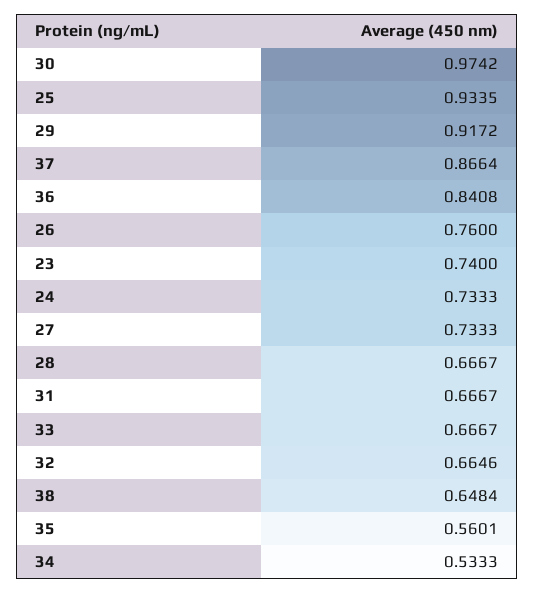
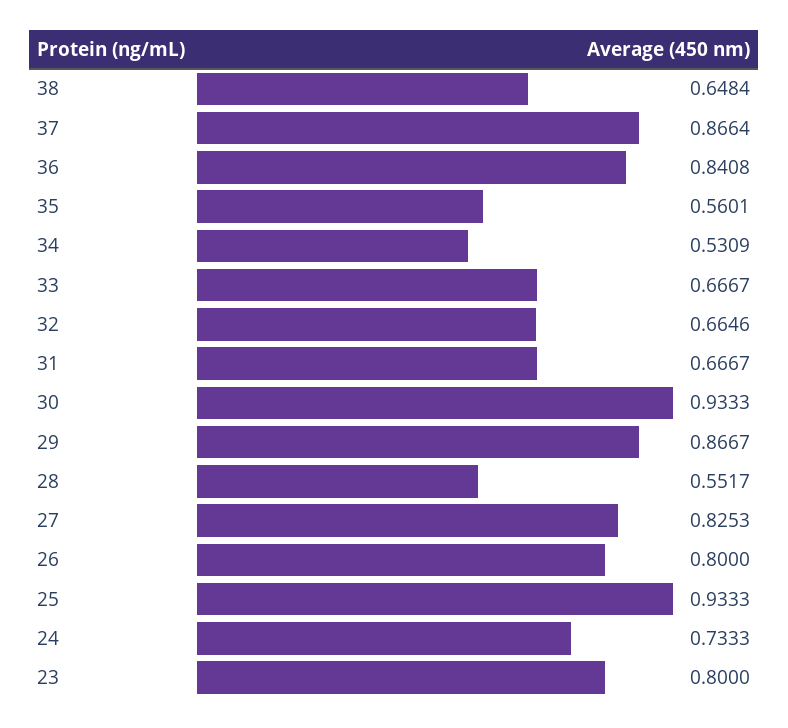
  {
-   "30": 0.9742,
+   "30": 0.9333,
-   "25": 0.9335,
+   "25": 0.9333,
-   "29": 0.9172,
+   "29": 0.8667,
    "37": 0.8664,
    "36": 0.8408,
-   "26": 0.76,
+   "26": 0.8,
-   "23": 0.74,
+   "23": 0.8,
    "24": 0.7333,
-   "27": 0.7333,
+   "27": 0.8253,
-   "28": 0.6667,
+   "28": 0.5517,
    "31": 0.6667,
    "33": 0.6667,
    "32": 0.6646,
    "38": 0.6484,
    "35": 0.5601,
-   "34": 0.5333
+   "34": 0.5309
  }

